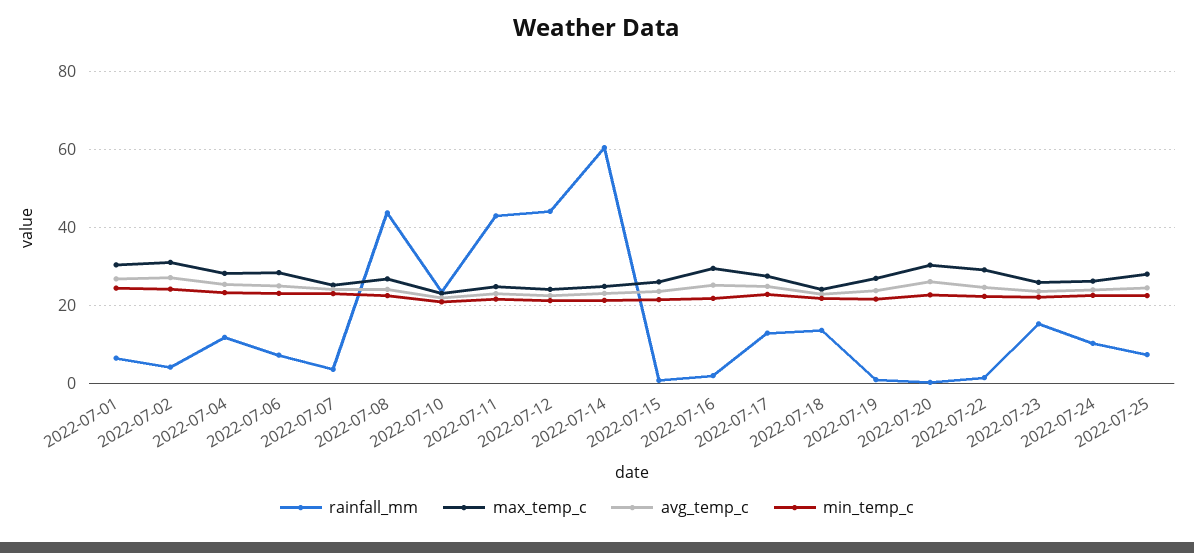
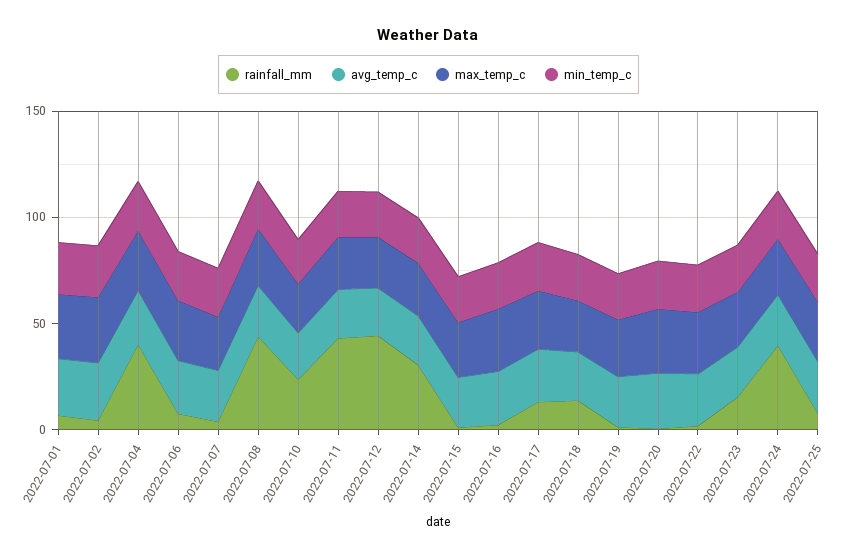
  {
    "rainfall_mm": {
      "2022-07-01": 6,
      "2022-07-02": 4,
-     "2022-07-04": 12,
+     "2022-07-04": 40,
      "2022-07-06": 8,
      "2022-07-07": 4,
      "2022-07-08": 44,
      "2022-07-10": 24,
      "2022-07-11": 42,
      "2022-07-12": 44,
-     "2022-07-14": 60,
+     "2022-07-14": 30,
      "2022-07-15": 0,
      "2022-07-16": 2,
      "2022-07-17": 12,
      "2022-07-18": 14,
      "2022-07-19": 2,
      "2022-07-20": 0,
      "2022-07-22": 2,
      "2022-07-23": 16,
-     "2022-07-24": 10,
+     "2022-07-24": 40,
      "2022-07-25": 8
    },
    "max_temp_c": {
      "2022-07-01": 30,
      "2022-07-02": 32,
      "2022-07-04": 28,
      "2022-07-06": 28,
      "2022-07-07": 26,
      "2022-07-08": 26,
      "2022-07-10": 24,
      "2022-07-11": 24,
      "2022-07-12": 24,
      "2022-07-14": 24,
      "2022-07-15": 26,
      "2022-07-16": 30,
      "2022-07-17": 28,
      "2022-07-18": 24,
      "2022-07-19": 26,
      "2022-07-20": 30,
      "2022-07-22": 30,
      "2022-07-23": 26,
      "2022-07-24": 26,
      "2022-07-25": 28
    },
    "avg_temp_c": {
      "2022-07-01": 26,
      "2022-07-02": 28,
      "2022-07-04": 26,
      "2022-07-06": 26,
      "2022-07-07": 24,
      "2022-07-08": 24,
      "2022-07-10": 22,
      "2022-07-11": 24,
      "2022-07-12": 22,
      "2022-07-14": 24,
      "2022-07-15": 24,
      "2022-07-16": 26,
      "2022-07-17": 24,
      "2022-07-18": 22,
      "2022-07-19": 24,
      "2022-07-20": 26,
      "2022-07-22": 24,
      "2022-07-23": 24,
      "2022-07-24": 24,
      "2022-07-25": 24
    },
    "min_temp_c": {
      "2022-07-01": 24,
      "2022-07-02": 24,
      "2022-07-04": 24,
      "2022-07-06": 24,
      "2022-07-07": 24,
      "2022-07-08": 22,
      "2022-07-10": 20,
      "2022-07-11": 22,
      "2022-07-12": 22,
      "2022-07-14": 22,
      "2022-07-15": 22,
      "2022-07-16": 22,
      "2022-07-17": 22,
      "2022-07-18": 22,
      "2022-07-19": 22,
      "2022-07-20": 22,
      "2022-07-22": 22,
      "2022-07-23": 22,
      "2022-07-24": 22,
      "2022-07-25": 22
    }
  }

